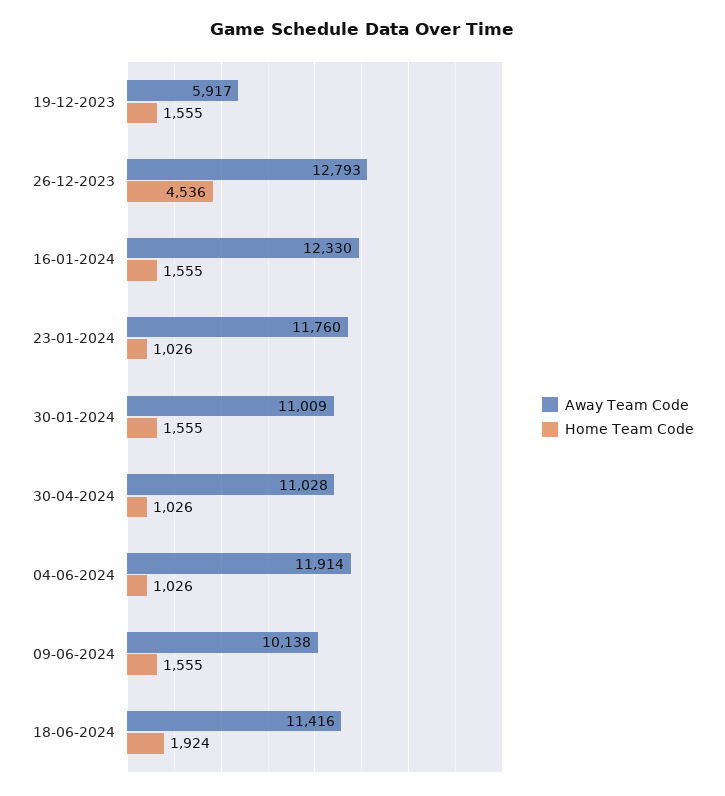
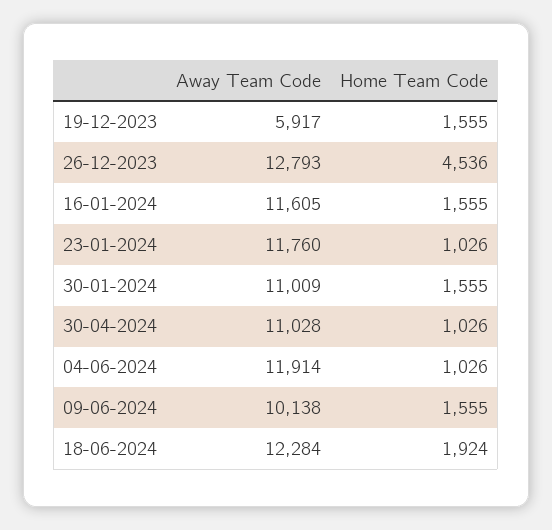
  {
    "Away Team Code": {
      "19-12-2023": 5917,
      "26-12-2023": 12793,
-     "16-01-2024": 12330,
+     "16-01-2024": 11605,
      "23-01-2024": 11760,
      "30-01-2024": 11009,
      "30-04-2024": 11028,
      "04-06-2024": 11914,
      "09-06-2024": 10138,
-     "18-06-2024": 11416
+     "18-06-2024": 12284
    },
    "Home Team Code": {
      "19-12-2023": 1555,
      "26-12-2023": 4536,
      "16-01-2024": 1555,
      "23-01-2024": 1026,
      "30-01-2024": 1555,
      "30-04-2024": 1026,
      "04-06-2024": 1026,
      "09-06-2024": 1555,
      "18-06-2024": 1924
    }
  }

